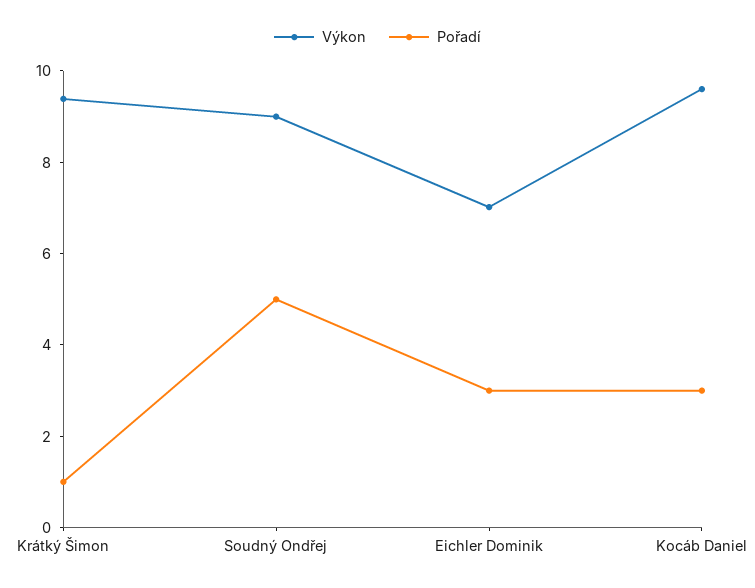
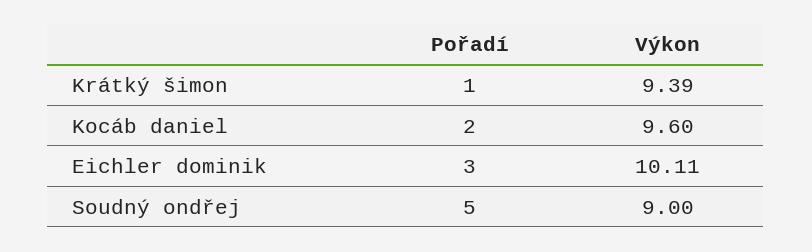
  {
    "Výkon": {
      "Krátký Šimon": 9.39,
      "Soudný Ondřej": 9,
-     "Eichler Dominik": 7,
+     "Eichler Dominik": 10.11,
      "Kocáb Daniel": 9.6
    },
    "Pořadí": {
      "Krátký Šimon": 1,
      "Soudný Ondřej": 5,
      "Eichler Dominik": 3,
-     "Kocáb Daniel": 3
+     "Kocáb Daniel": 2
    }
  }

